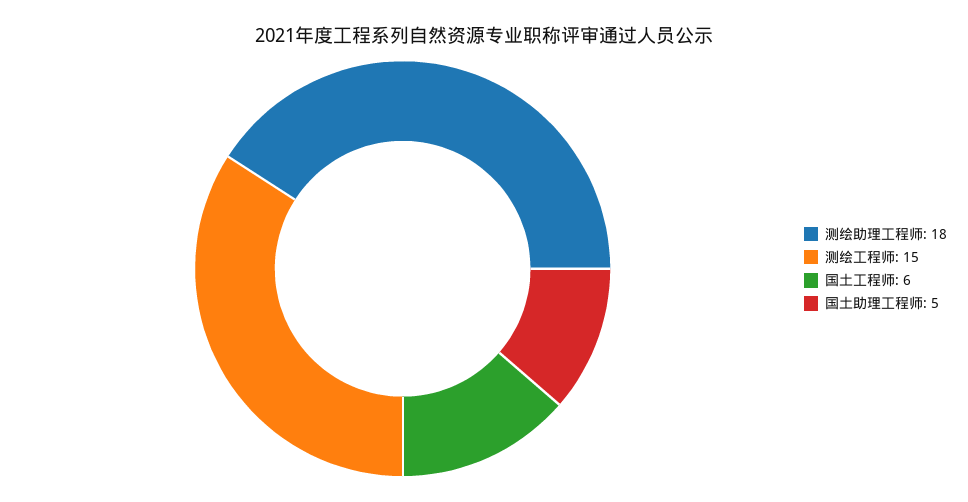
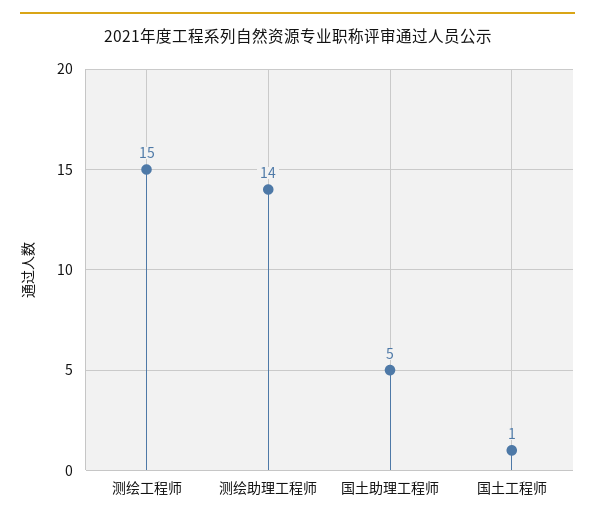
  {
-   "测绘助理工程师": 18,
+   "测绘助理工程师": 14,
    "测绘工程师": 15,
-   "国土工程师": 6,
+   "国土工程师": 1,
    "国土助理工程师": 5
  }

